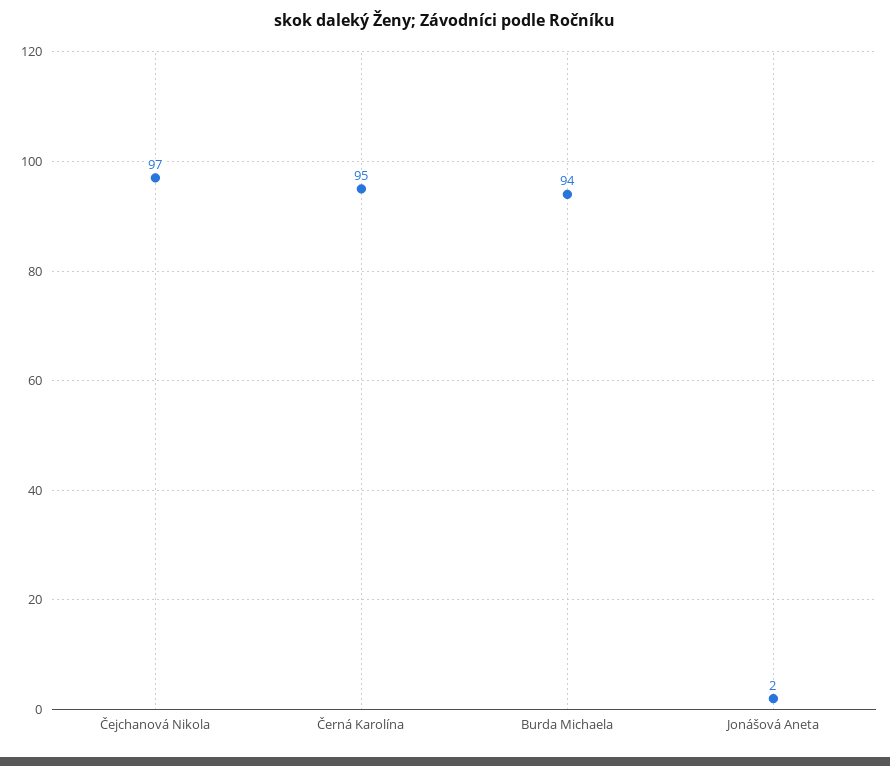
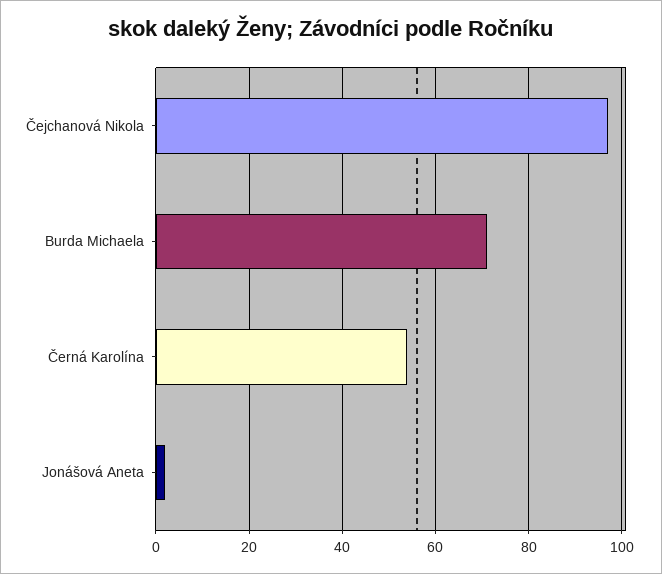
  {
    "Čejchanová Nikola": 97,
-   "Černá Karolína": 95,
+   "Černá Karolína": 55,
-   "Burda Michaela": 94,
+   "Burda Michaela": 70,
    "Jonášová Aneta": 2
  }

